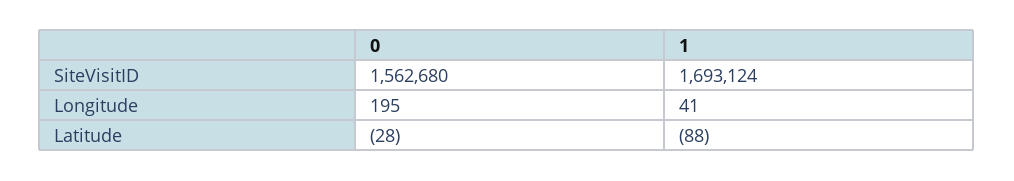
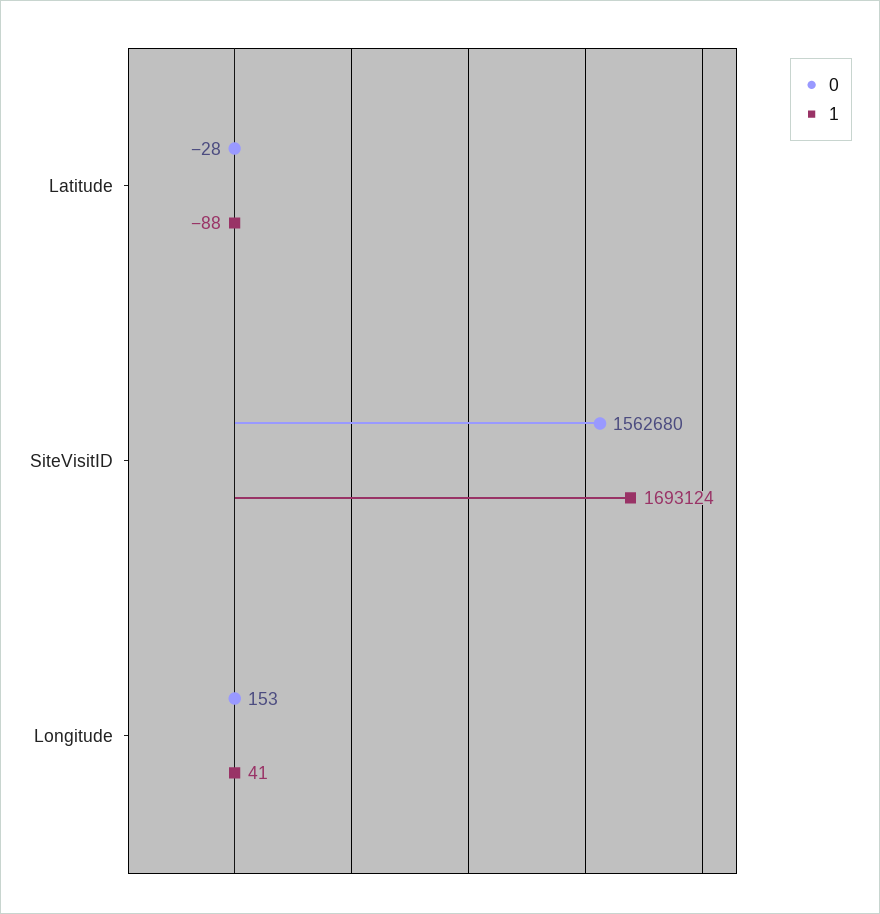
  {
    "0": {
      "SiteVisitID": 1562680,
-     "Longitude": 195,
+     "Longitude": 153,
      "Latitude": -28
    },
    "1": {
      "SiteVisitID": 1693124,
      "Longitude": 41,
      "Latitude": -88
    }
  }

